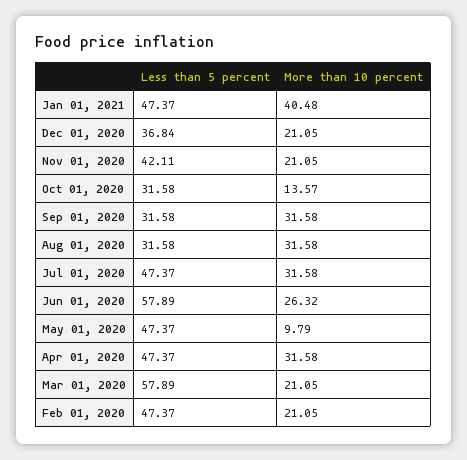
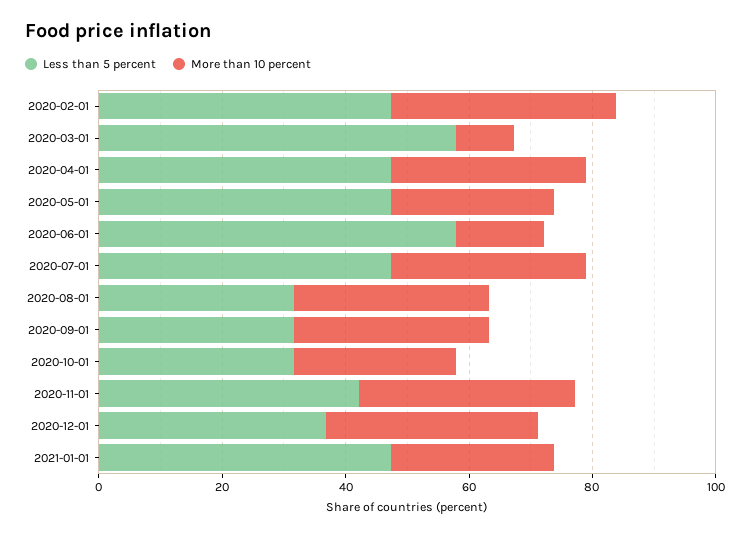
  {
    "Less than 5 percent": {
      "Jan 01, 2021": 47.37,
      "Dec 01, 2020": 36.84,
      "Nov 01, 2020": 42.11,
      "Oct 01, 2020": 31.58,
      "Sep 01, 2020": 31.58,
      "Aug 01, 2020": 31.58,
      "Jul 01, 2020": 47.37,
      "Jun 01, 2020": 57.89,
      "May 01, 2020": 47.37,
      "Apr 01, 2020": 47.37,
      "Mar 01, 2020": 57.89,
      "Feb 01, 2020": 47.37
    },
    "More than 10 percent": {
-     "Jan 01, 2021": 40.48,
+     "Jan 01, 2021": 25,
-     "Dec 01, 2020": 21.05,
+     "Dec 01, 2020": 35,
-     "Nov 01, 2020": 21.05,
+     "Nov 01, 2020": 35,
-     "Oct 01, 2020": 13.57,
+     "Oct 01, 2020": 25,
      "Sep 01, 2020": 31.58,
      "Aug 01, 2020": 31.58,
      "Jul 01, 2020": 31.58,
-     "Jun 01, 2020": 26.32,
+     "Jun 01, 2020": 15,
-     "May 01, 2020": 9.79,
+     "May 01, 2020": 25,
      "Apr 01, 2020": 31.58,
-     "Mar 01, 2020": 21.05,
+     "Mar 01, 2020": 10,
-     "Feb 01, 2020": 21.05
+     "Feb 01, 2020": 35
    }
  }

